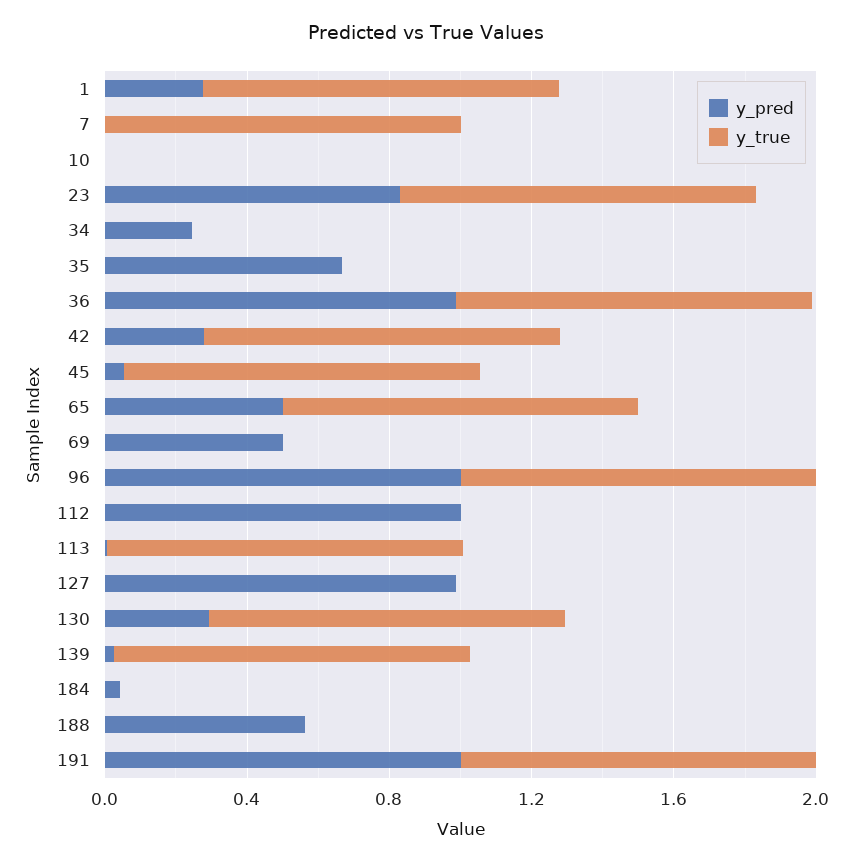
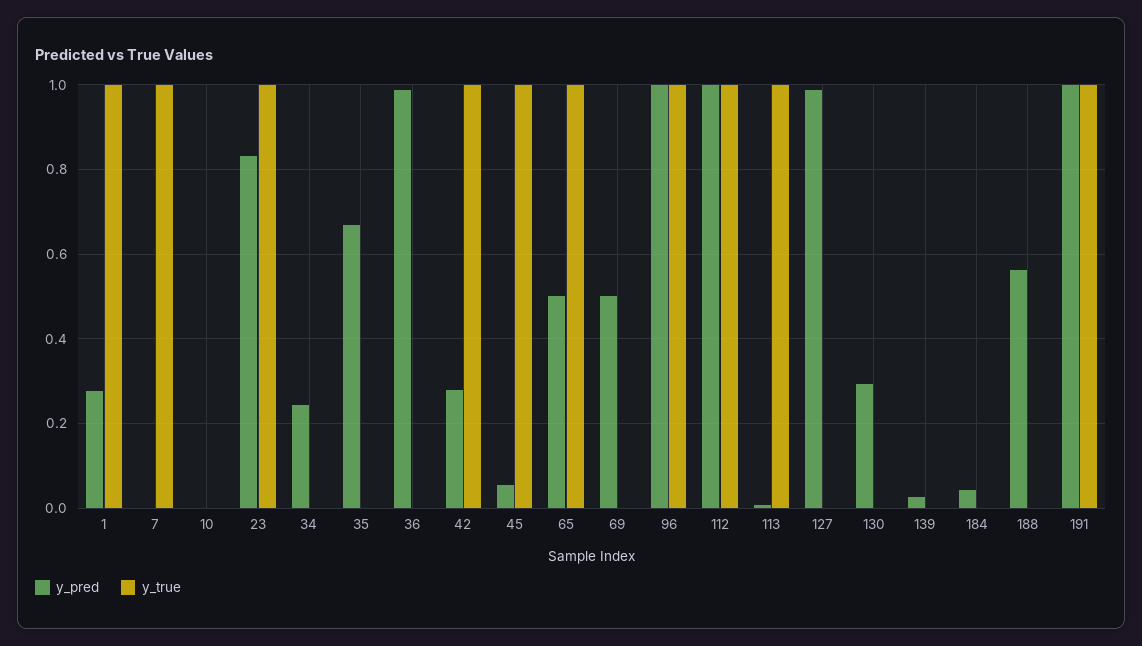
  {
    "y_pred": {
      "1": 0.28,
      "7": 0,
      "10": 0,
      "23": 0.84,
      "34": 0.24,
      "35": 0.66,
      "36": 0.98,
      "42": 0.28,
      "45": 0.06,
      "65": 0.5,
      "69": 0.5,
      "96": 1,
      "112": 1,
      "113": 0,
      "127": 0.98,
      "130": 0.3,
      "139": 0.02,
      "184": 0.04,
      "188": 0.56,
      "191": 1
    },
    "y_true": {
      "1": 1,
      "7": 1,
      "10": 0,
      "23": 1,
      "34": 0,
      "35": 0,
-     "36": 1,
+     "36": 0,
      "42": 1,
      "45": 1,
      "65": 1,
      "69": 0,
      "96": 1,
-     "112": 0,
+     "112": 1,
      "113": 1,
      "127": 0,
-     "130": 1,
+     "130": 0,
-     "139": 1,
+     "139": 0,
      "184": 0,
      "188": 0,
      "191": 1
    }
  }

